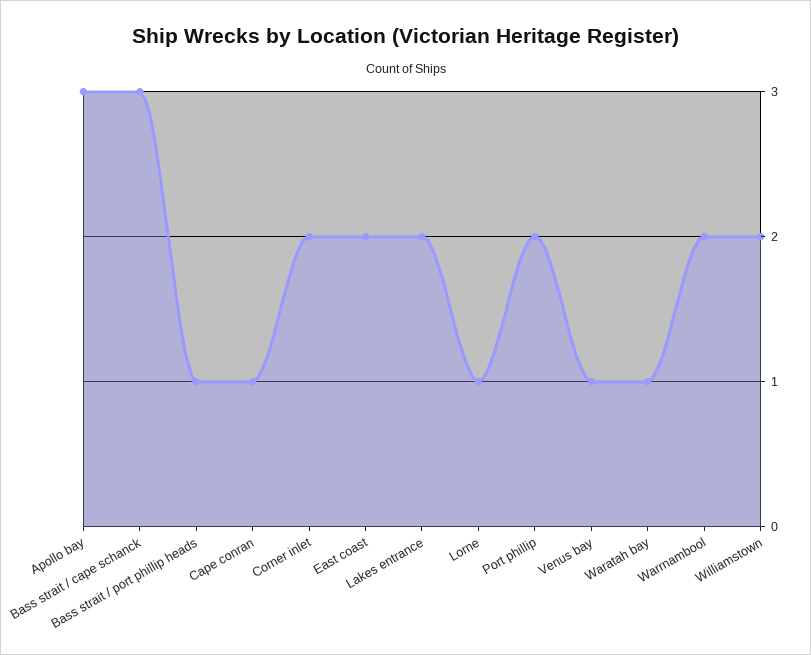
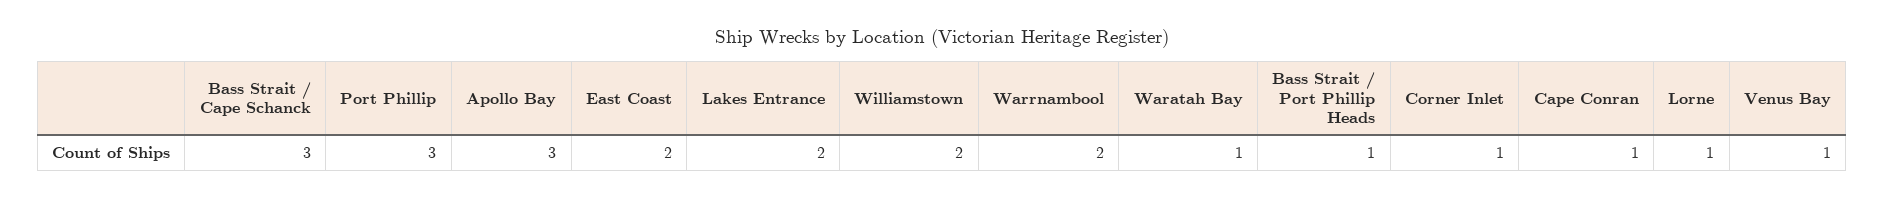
  {
    "Apollo bay": 3,
    "Bass strait / cape schanck": 3,
    "Bass strait / port phillip heads": 1,
    "Cape conran": 1,
-   "Corner inlet": 2,
+   "Corner inlet": 1,
    "East coast": 2,
    "Lakes entrance": 2,
    "Lorne": 1,
-   "Port phillip": 2,
+   "Port phillip": 3,
    "Venus bay": 1,
    "Waratah bay": 1,
    "Warrnambool": 2,
    "Williamstown": 2
  }

